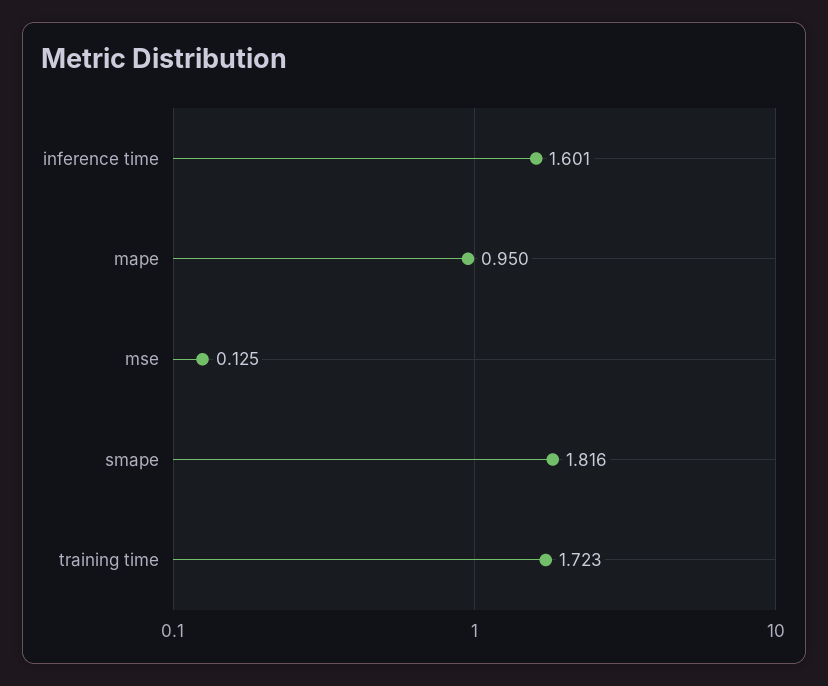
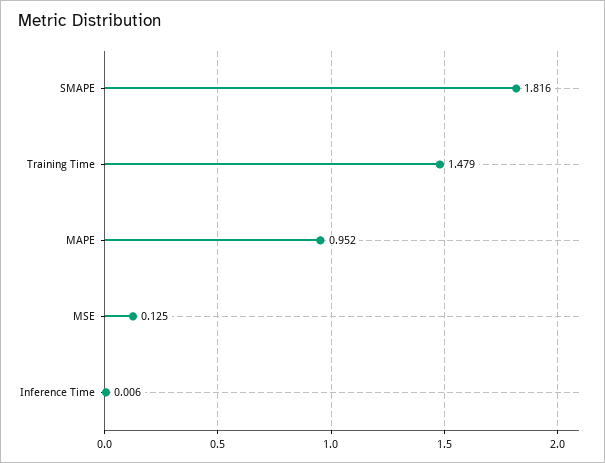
  {
-   "inference time": 1.601,
+   "inference time": 0.006,
-   "mape": 0.95,
+   "mape": 0.952,
    "mse": 0.125,
    "smape": 1.816,
-   "training time": 1.723
+   "training time": 1.479
  }

